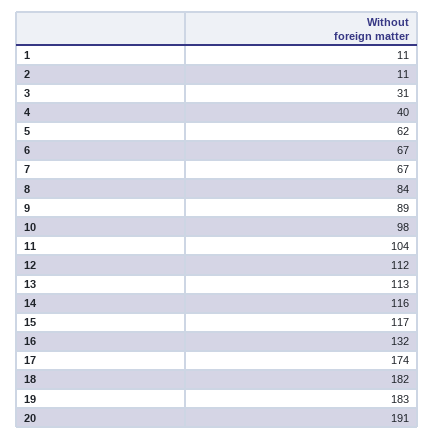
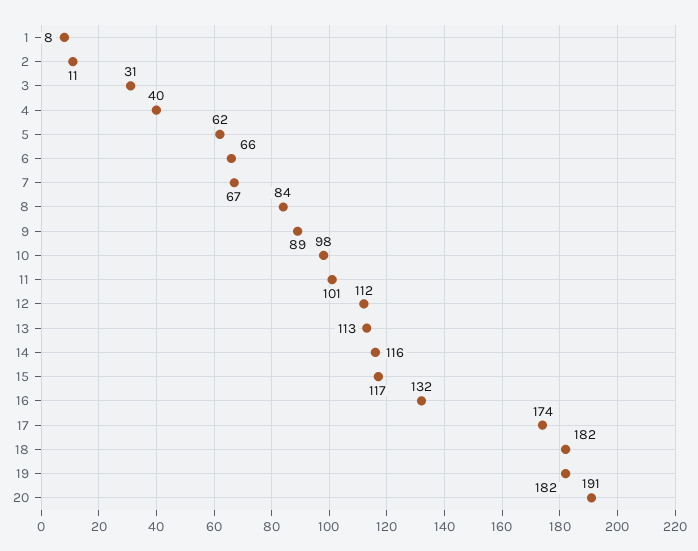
  {
-   "1": 11,
+   "1": 8,
    "2": 11,
    "3": 31,
    "4": 40,
    "5": 62,
-   "6": 67,
+   "6": 66,
    "7": 67,
    "8": 84,
    "9": 89,
    "10": 98,
-   "11": 104,
+   "11": 101,
    "12": 112,
    "13": 113,
    "14": 116,
    "15": 117,
    "16": 132,
    "17": 174,
    "18": 182,
-   "19": 183,
+   "19": 182,
    "20": 191
  }

